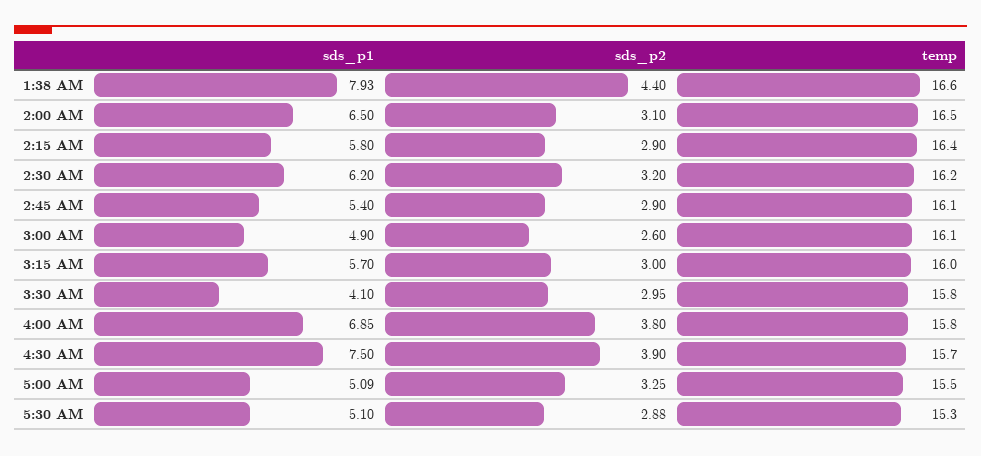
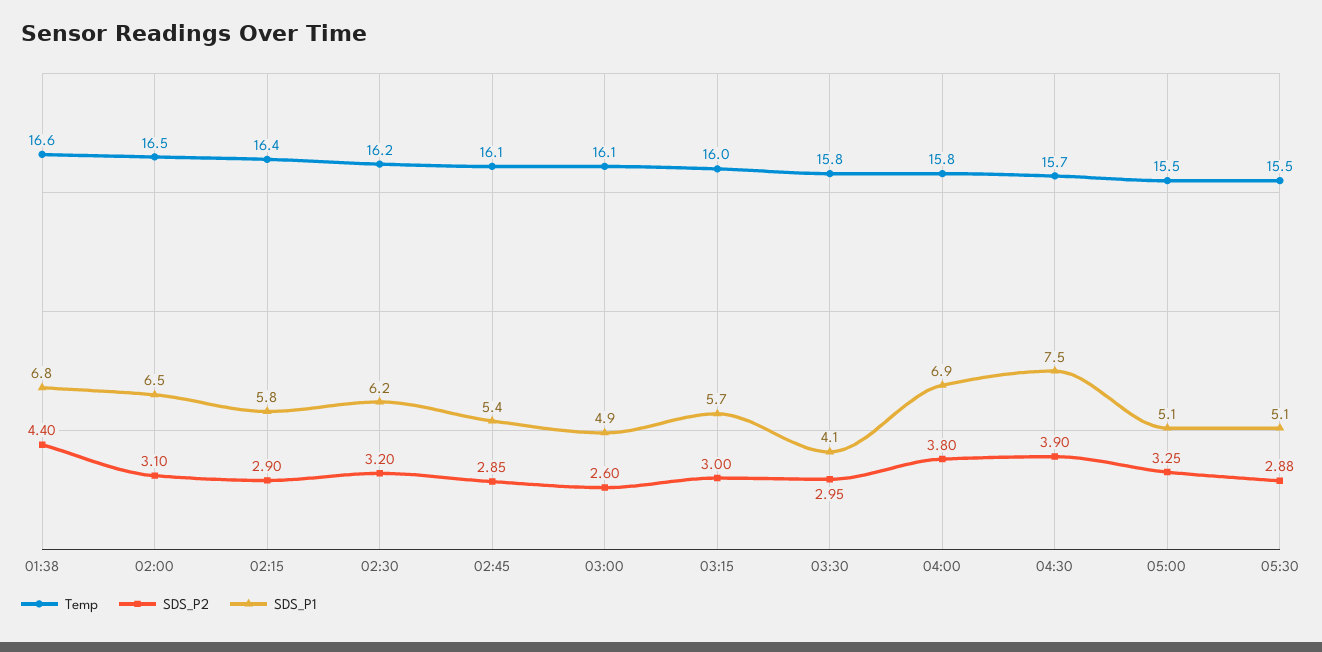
  {
    "sds_p1": {
-     "1:38 AM": 7.93,
+     "1:38 AM": 6.8,
      "2:00 AM": 6.5,
      "2:15 AM": 5.8,
      "2:30 AM": 6.2,
      "2:45 AM": 5.4,
      "3:00 AM": 4.9,
      "3:15 AM": 5.7,
      "3:30 AM": 4.1,
      "4:00 AM": 6.85,
      "4:30 AM": 7.5,
      "5:00 AM": 5.09,
      "5:30 AM": 5.1
    },
    "sds_p2": {
      "1:38 AM": 4.4,
      "2:00 AM": 3.1,
      "2:15 AM": 2.9,
      "2:30 AM": 3.2,
-     "2:45 AM": 2.9,
+     "2:45 AM": 2.85,
      "3:00 AM": 2.6,
      "3:15 AM": 3,
      "3:30 AM": 2.95,
      "4:00 AM": 3.8,
      "4:30 AM": 3.9,
      "5:00 AM": 3.25,
      "5:30 AM": 2.88
    },
    "temp": {
      "1:38 AM": 16.6,
      "2:00 AM": 16.5,
      "2:15 AM": 16.4,
      "2:30 AM": 16.2,
      "2:45 AM": 16.1,
      "3:00 AM": 16.1,
      "3:15 AM": 16,
      "3:30 AM": 15.8,
      "4:00 AM": 15.8,
      "4:30 AM": 15.7,
      "5:00 AM": 15.5,
-     "5:30 AM": 15.3
+     "5:30 AM": 15.5
    }
  }

